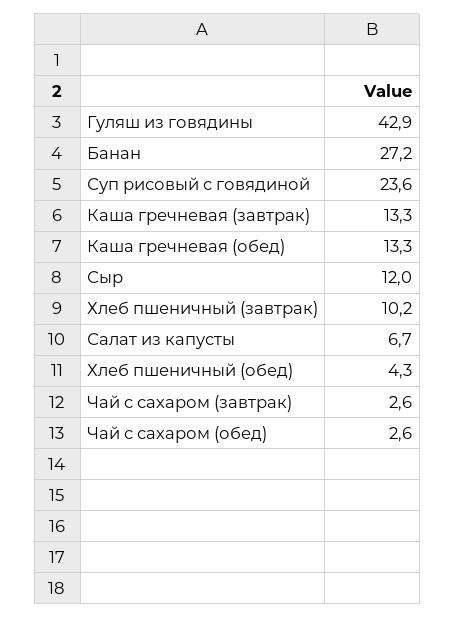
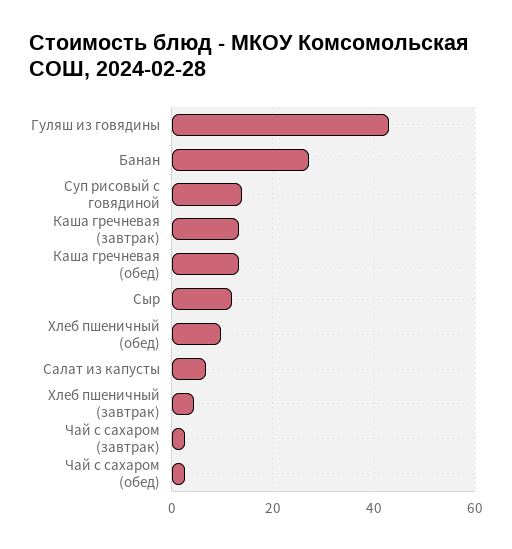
  {
    "Гуляш из говядины": 42.9,
    "Банан": 27.2,
-   "Суп рисовый с говядиной": 23.6,
+   "Суп рисовый с говядиной": 14,
    "Каша гречневая (завтрак)": 13.3,
    "Каша гречневая (обед)": 13.3,
    "Сыр": 12,
-   "Хлеб пшеничный (завтрак)": 10.2,
+   "Хлеб пшеничный (завтрак)": 4,
    "Салат из капусты": 6.7,
-   "Хлеб пшеничный (обед)": 4.3,
+   "Хлеб пшеничный (обед)": 10,
    "Чай с сахаром (завтрак)": 2.6,
    "Чай с сахаром (обед)": 2.6
  }

